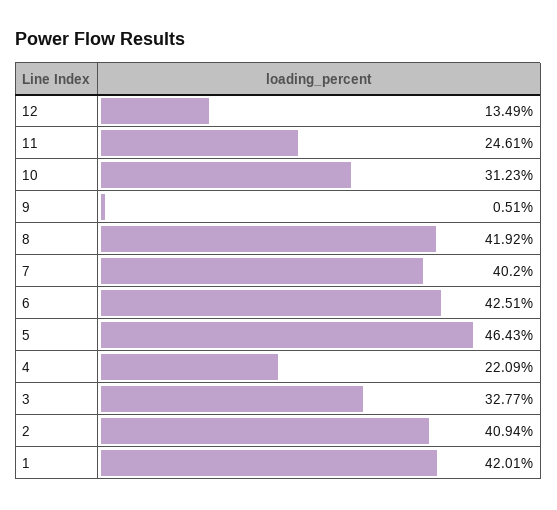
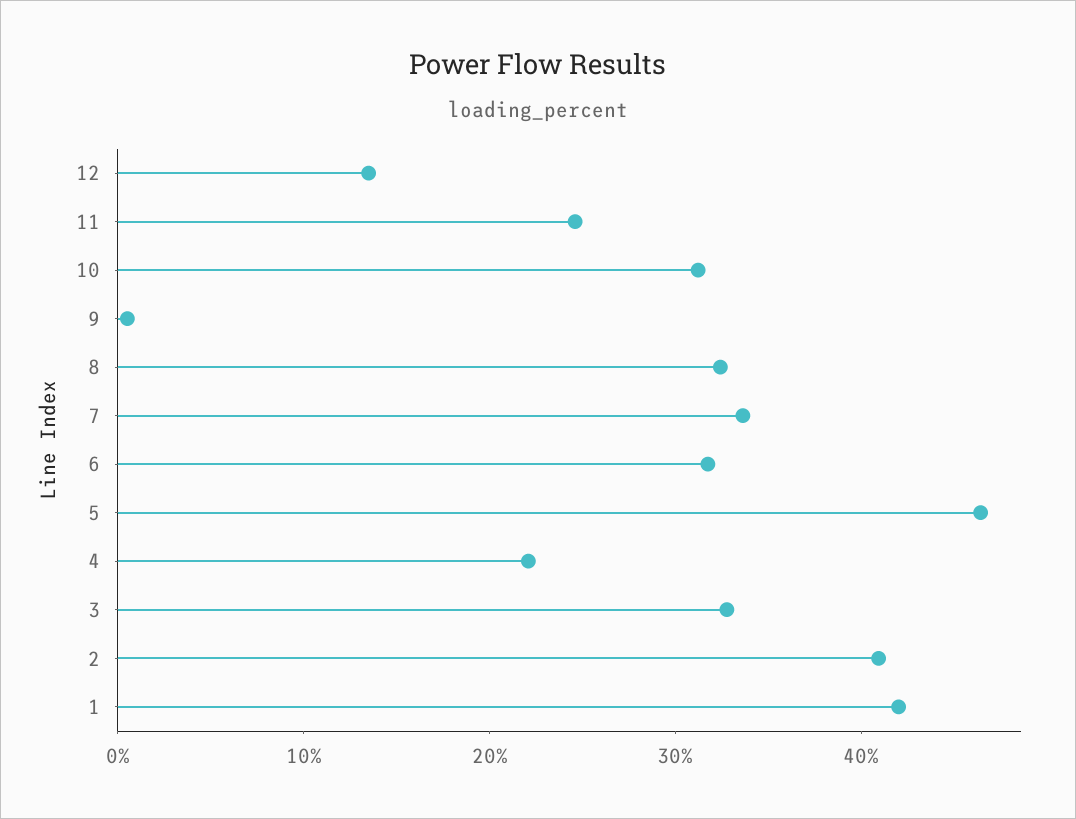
  {
    "12": 13.49,
    "11": 24.61,
    "10": 31.23,
    "9": 0.51,
-   "8": 41.92,
+   "8": 32,
-   "7": 40.2,
+   "7": 34,
-   "6": 42.51,
+   "6": 32,
    "5": 46.43,
    "4": 22.09,
    "3": 32.77,
    "2": 40.94,
    "1": 42.01
  }

